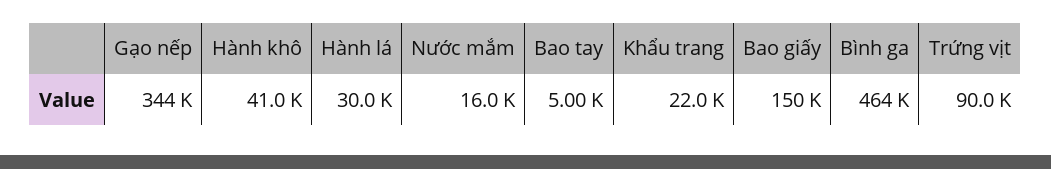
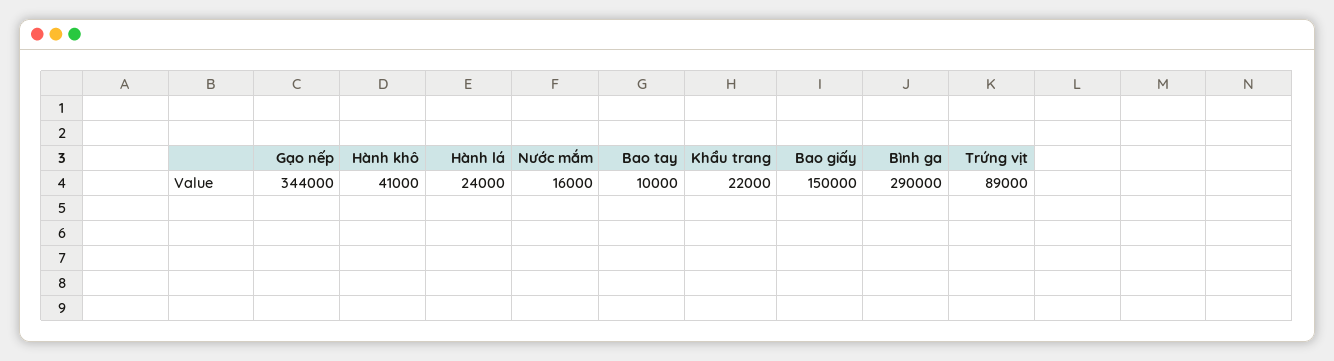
  {
    "Gạo nếp": 344000,
    "Hành khô": 41000,
-   "Hành lá": 30000,
+   "Hành lá": 24000,
    "Nước mắm": 16000,
-   "Bao tay": 5000,
+   "Bao tay": 10000,
    "Khẩu trang": 22000,
    "Bao giấy": 150000,
-   "Bình ga": 464000,
+   "Bình ga": 290000,
-   "Trứng vịt": 90000
+   "Trứng vịt": 89000
  }

